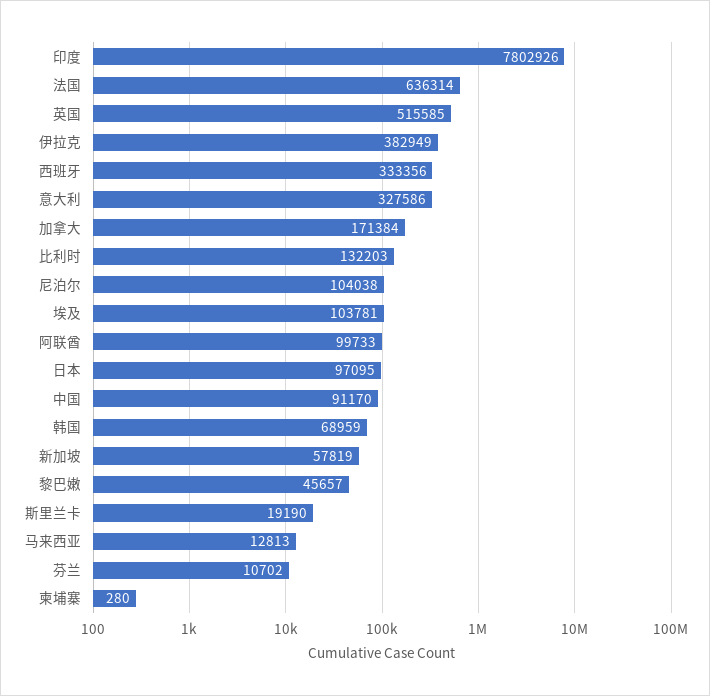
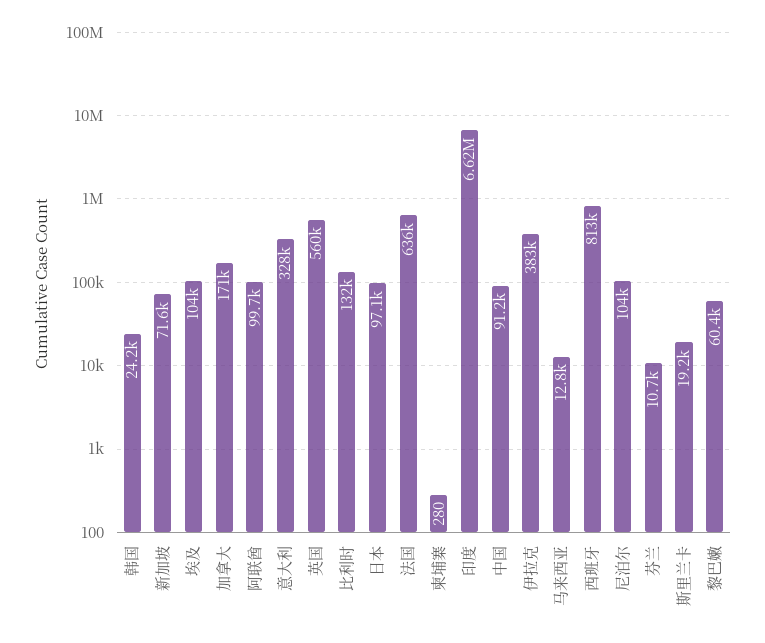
  {
-   "印度": 7802926,
+   "印度": 6620000,
    "法国": 636314,
-   "英国": 515585,
+   "英国": 560000,
    "伊拉克": 382949,
-   "西班牙": 333356,
+   "西班牙": 813000,
    "意大利": 327586,
    "加拿大": 171384,
    "比利时": 132203,
    "尼泊尔": 104038,
    "埃及": 103781,
    "阿联酋": 99733,
    "日本": 97095,
    "中国": 91170,
-   "韩国": 68959,
+   "韩国": 24200,
-   "新加坡": 57819,
+   "新加坡": 71600,
-   "黎巴嫩": 45657,
+   "黎巴嫩": 60400,
    "斯里兰卡": 19190,
    "马来西亚": 12813,
    "芬兰": 10702,
    "柬埔寨": 280
  }

